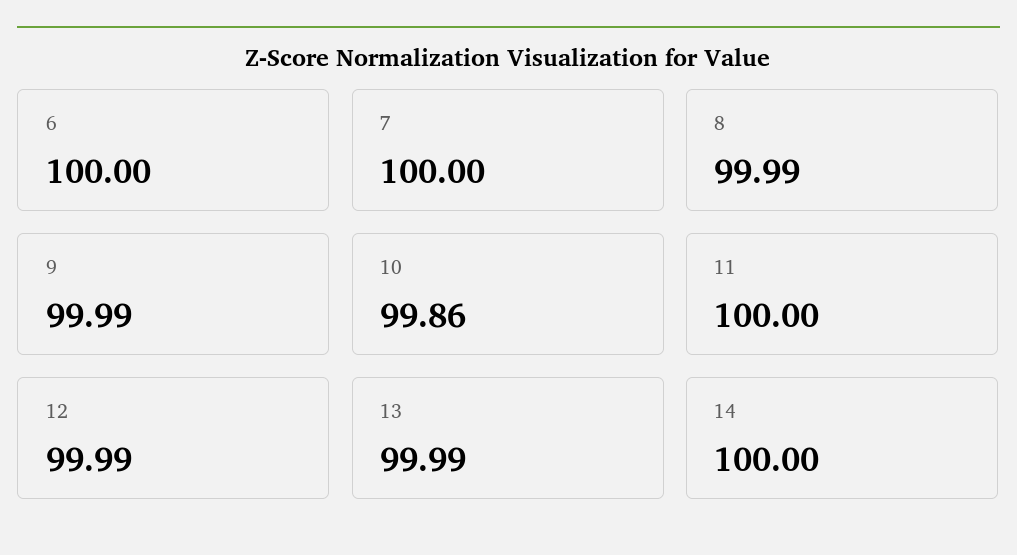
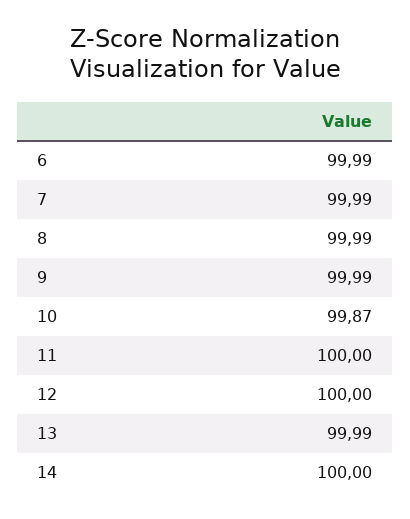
  {
-   "6": 100,
+   "6": 99.99,
-   "7": 100,
+   "7": 99.99,
    "8": 99.99,
    "9": 99.99,
-   "10": 99.86,
+   "10": 99.87,
    "11": 100,
-   "12": 99.99,
+   "12": 100,
    "13": 99.99,
    "14": 100
  }

